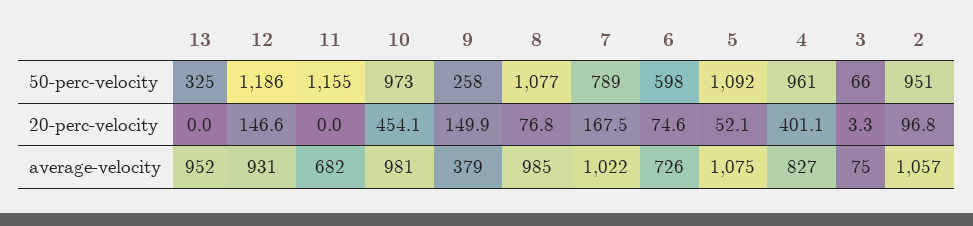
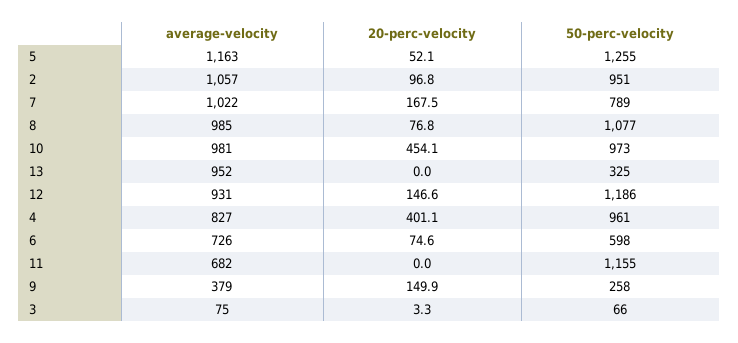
  {
    "13": {
      "50-perc-velocity": 325,
      "20-perc-velocity": 0,
      "average-velocity": 952
    },
    "12": {
      "50-perc-velocity": 1186,
      "20-perc-velocity": 146.6,
      "average-velocity": 931
    },
    "11": {
      "50-perc-velocity": 1155,
      "20-perc-velocity": 0,
      "average-velocity": 682
    },
    "10": {
      "50-perc-velocity": 973,
      "20-perc-velocity": 454.1,
      "average-velocity": 981
    },
    "9": {
      "50-perc-velocity": 258,
      "20-perc-velocity": 149.9,
      "average-velocity": 379
    },
    "8": {
      "50-perc-velocity": 1077,
      "20-perc-velocity": 76.8,
      "average-velocity": 985
    },
    "7": {
      "50-perc-velocity": 789,
      "20-perc-velocity": 167.5,
      "average-velocity": 1022
    },
    "6": {
      "50-perc-velocity": 598,
      "20-perc-velocity": 74.6,
      "average-velocity": 726
    },
    "5": {
-     "50-perc-velocity": 1092,
+     "50-perc-velocity": 1255,
      "20-perc-velocity": 52.1,
-     "average-velocity": 1075
+     "average-velocity": 1163
    },
    "4": {
      "50-perc-velocity": 961,
      "20-perc-velocity": 401.1,
      "average-velocity": 827
    },
    "3": {
      "50-perc-velocity": 66,
      "20-perc-velocity": 3.3,
      "average-velocity": 75
    },
    "2": {
      "50-perc-velocity": 951,
      "20-perc-velocity": 96.8,
      "average-velocity": 1057
    }
  }

